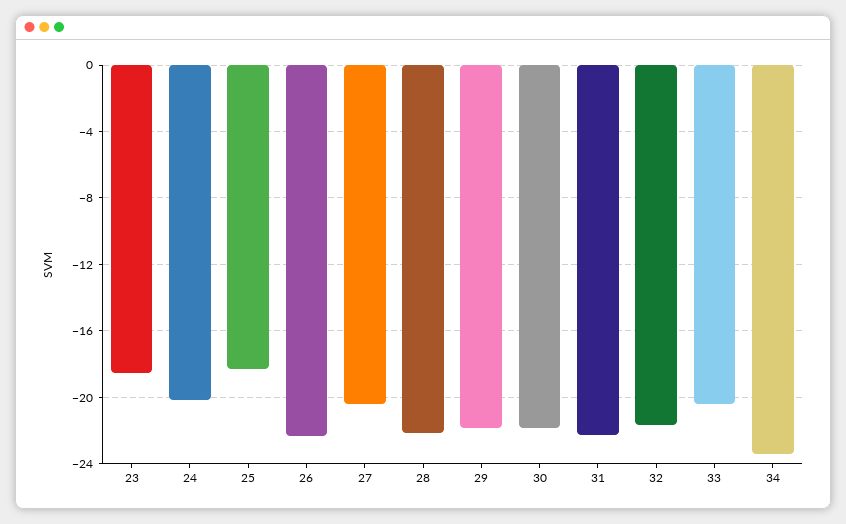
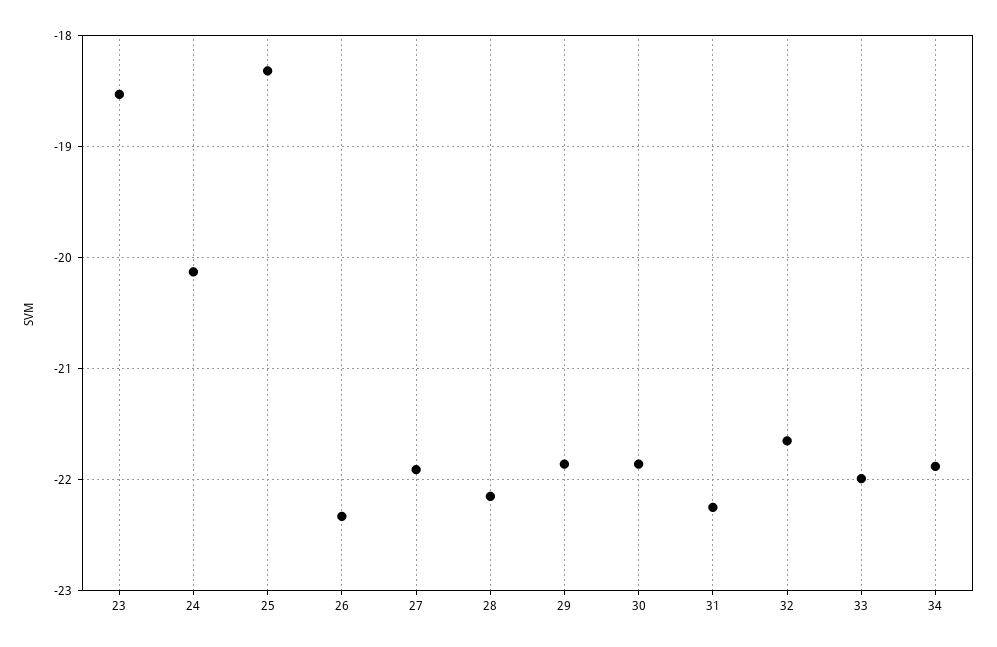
  {
    "23": -18.5,
    "24": -20.1,
    "25": -18.3,
    "26": -22.3,
-   "27": -20.5,
+   "27": -21.9,
    "28": -22.2,
    "29": -21.9,
    "30": -21.9,
    "31": -22.3,
    "32": -21.7,
-   "33": -20.5,
+   "33": -22,
-   "34": -23.5
+   "34": -21.9
  }

